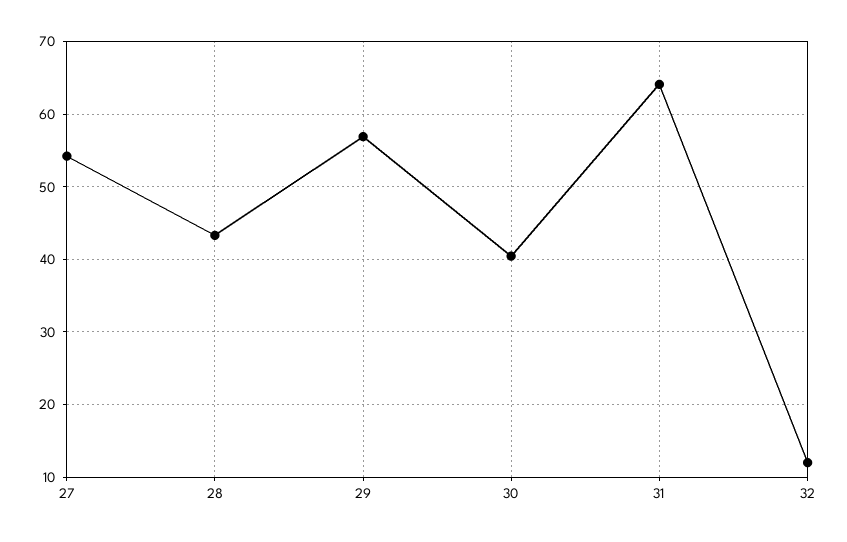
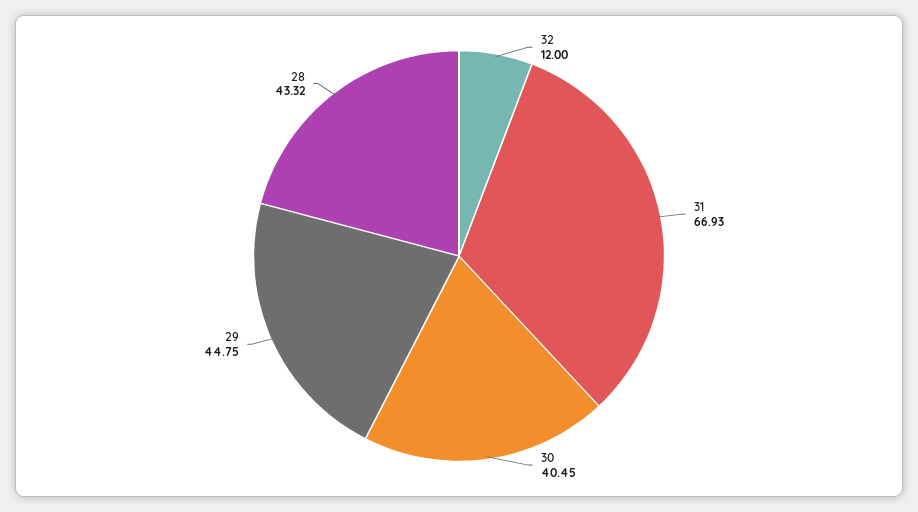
  {
-   "27": 54,
    "28": 43.32,
-   "29": 57,
+   "29": 44.75,
    "30": 40.45,
-   "31": 64,
+   "31": 66.93,
    "32": 12
  }

